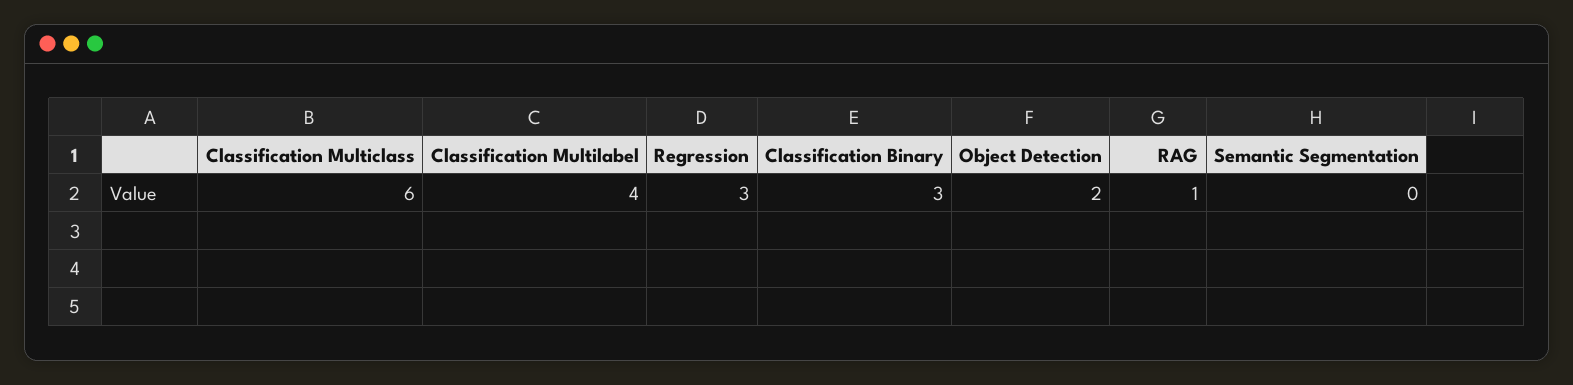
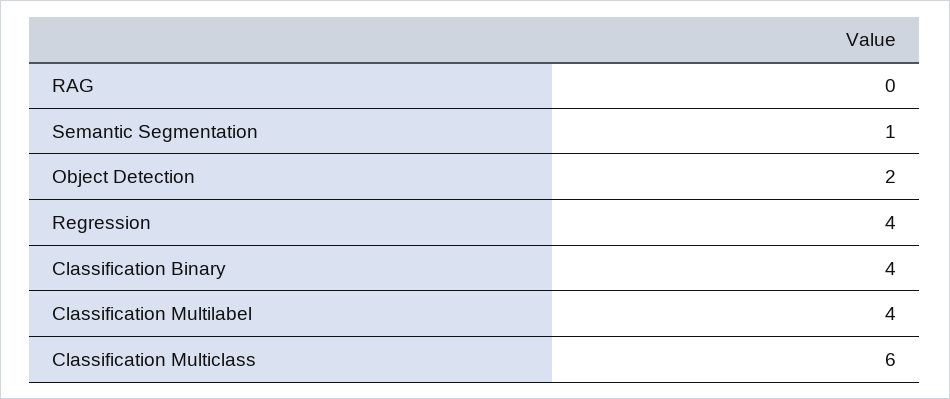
  {
    "Classification Multiclass": 6,
    "Classification Multilabel": 4,
-   "Regression": 3,
+   "Regression": 4,
-   "Classification Binary": 3,
+   "Classification Binary": 4,
    "Object Detection": 2,
-   "RAG": 1,
+   "RAG": 0,
-   "Semantic Segmentation": 0
+   "Semantic Segmentation": 1
  }

